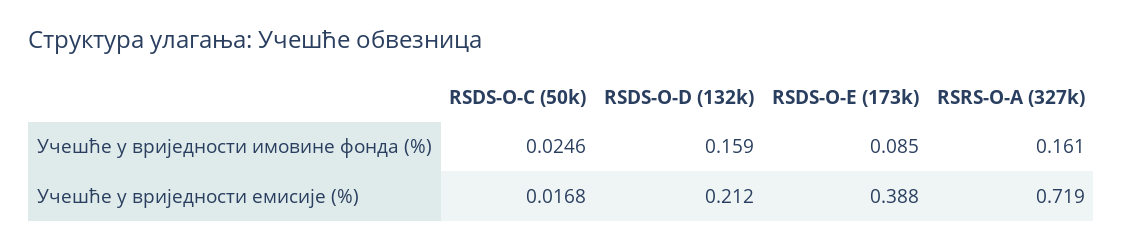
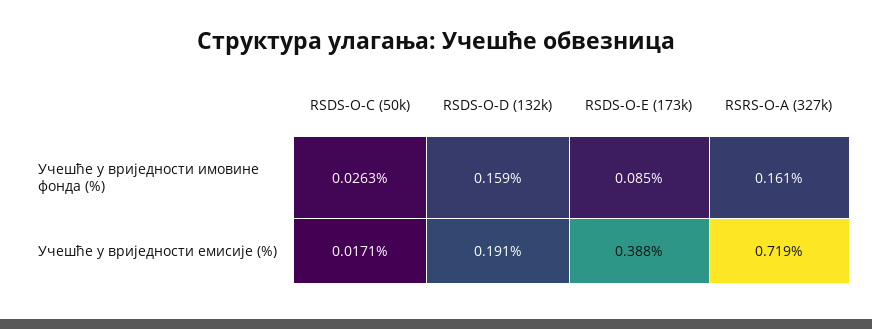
  {
    "RSDS-O-C (50k)": {
-     "Учешће у вриједности имовине фонда (%)": 0.0246,
+     "Учешће у вриједности имовине фонда (%)": 0.0263,
-     "Учешће у вриједности емисије (%)": 0.0168
+     "Учешће у вриједности емисије (%)": 0.0171
    },
    "RSDS-O-D (132k)": {
      "Учешће у вриједности имовине фонда (%)": 0.159,
-     "Учешће у вриједности емисије (%)": 0.212
+     "Учешће у вриједности емисије (%)": 0.191
    },
    "RSDS-O-E (173k)": {
      "Учешће у вриједности имовине фонда (%)": 0.085,
      "Учешће у вриједности емисије (%)": 0.388
    },
    "RSRS-O-A (327k)": {
      "Учешће у вриједности имовине фонда (%)": 0.161,
      "Учешће у вриједности емисије (%)": 0.719
    }
  }

